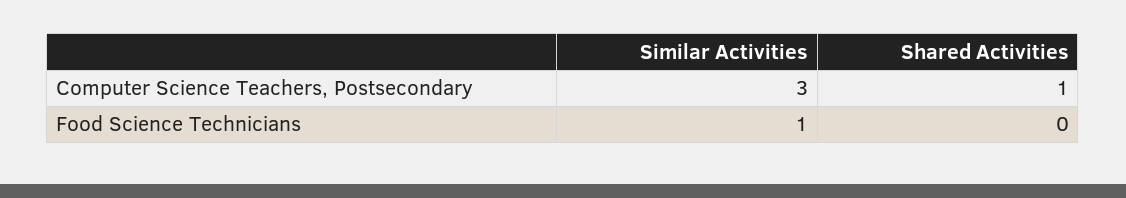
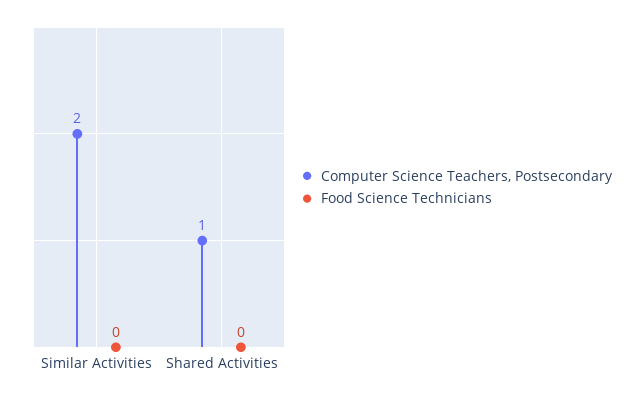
  {
    "Computer Science Teachers, Postsecondary": {
-     "Similar Activities": 3,
+     "Similar Activities": 2,
      "Shared Activities": 1
    },
    "Food Science Technicians": {
-     "Similar Activities": 1,
+     "Similar Activities": 0,
      "Shared Activities": 0
    }
  }

